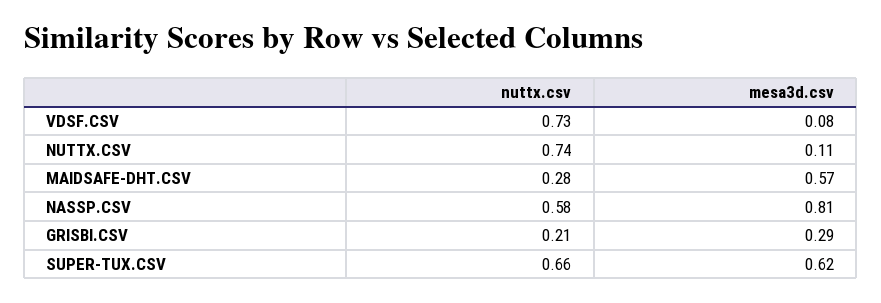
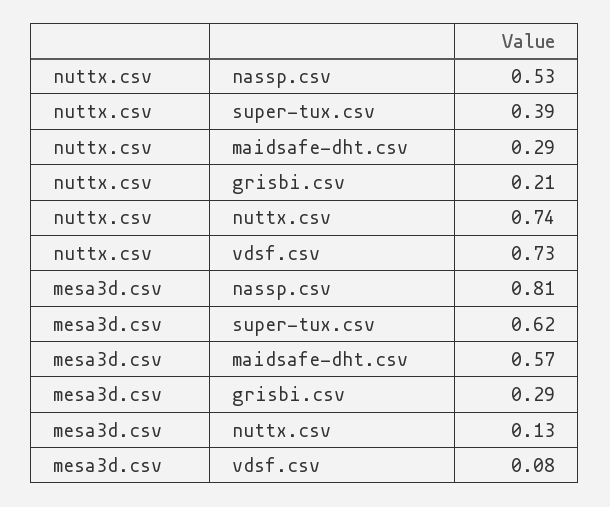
  {
    "nuttx.csv": {
      "VDSF.CSV": 0.73,
      "NUTTX.CSV": 0.74,
-     "MAIDSAFE-DHT.CSV": 0.28,
+     "MAIDSAFE-DHT.CSV": 0.29,
-     "NASSP.CSV": 0.58,
+     "NASSP.CSV": 0.53,
      "GRISBI.CSV": 0.21,
-     "SUPER-TUX.CSV": 0.66
+     "SUPER-TUX.CSV": 0.39
    },
    "mesa3d.csv": {
      "VDSF.CSV": 0.08,
-     "NUTTX.CSV": 0.11,
+     "NUTTX.CSV": 0.13,
      "MAIDSAFE-DHT.CSV": 0.57,
      "NASSP.CSV": 0.81,
      "GRISBI.CSV": 0.29,
      "SUPER-TUX.CSV": 0.62
    }
  }

